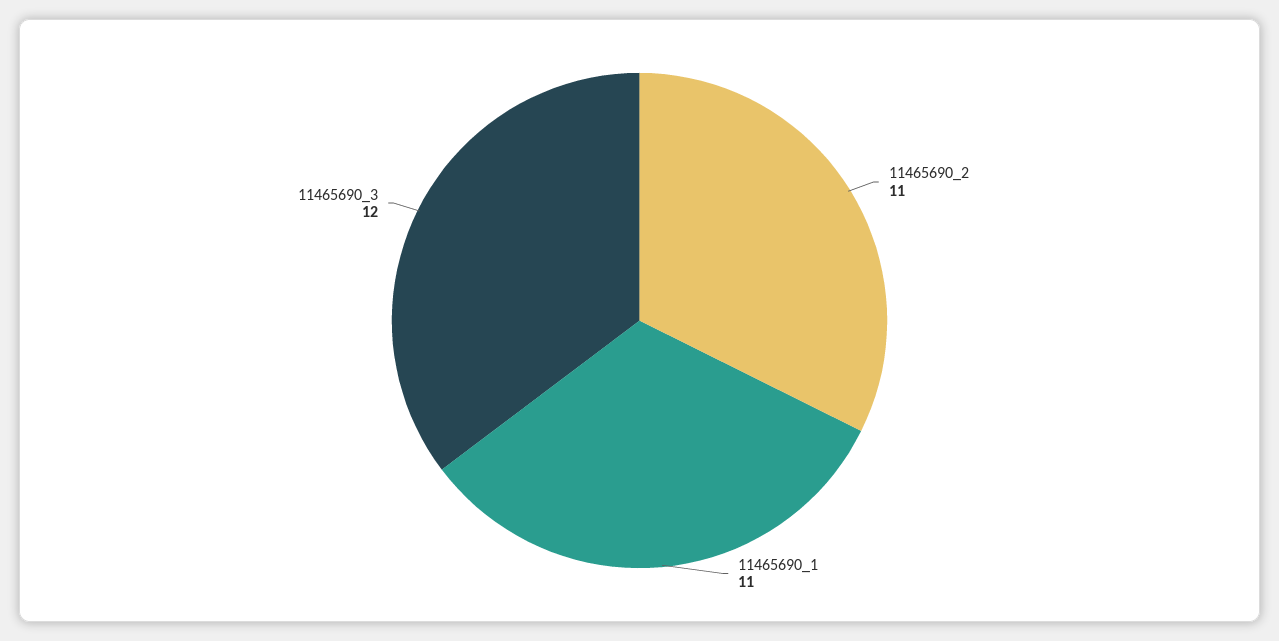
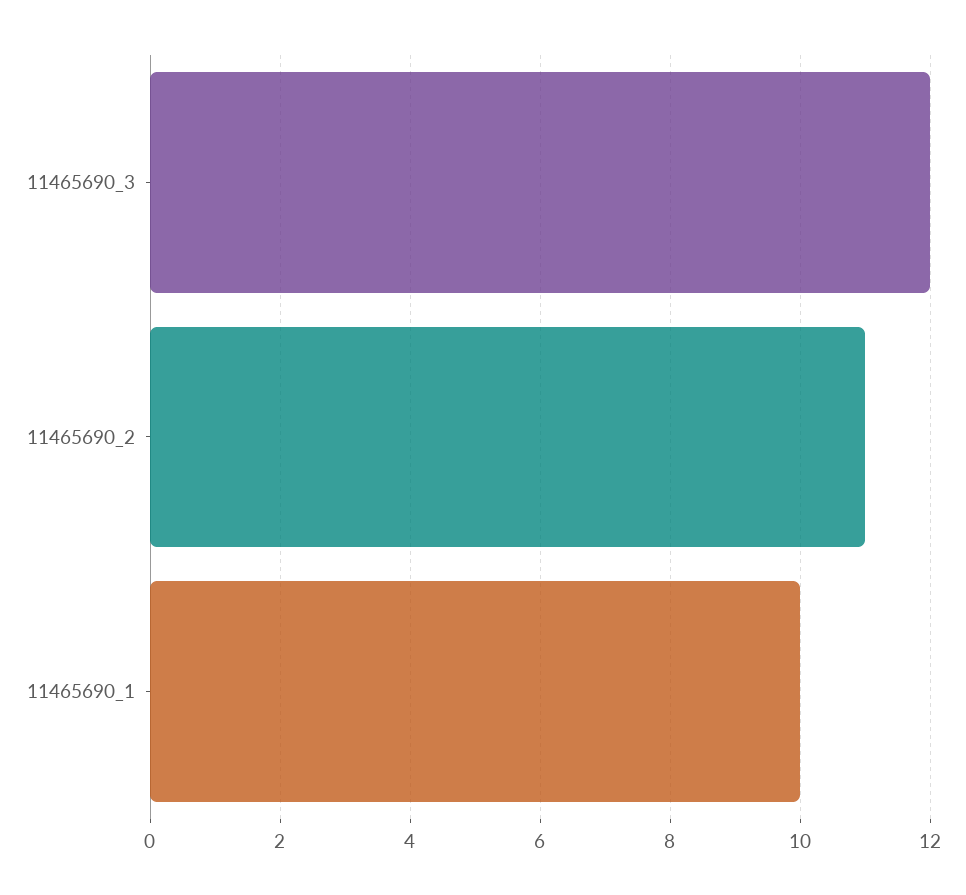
  {
    "11465690_2": 11,
-   "11465690_1": 11,
+   "11465690_1": 10,
    "11465690_3": 12
  }

